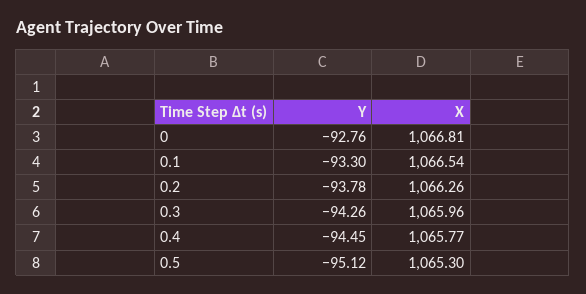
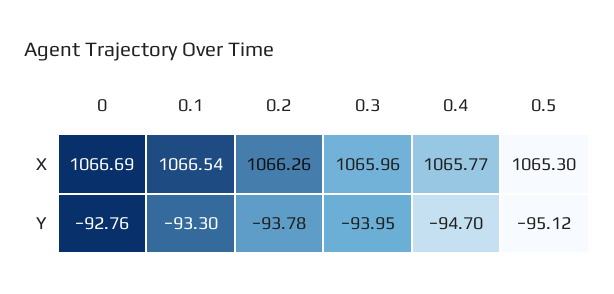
  {
    "Y": {
      "0": -92.76,
      "0.1": -93.3,
      "0.2": -93.78,
-     "0.3": -94.26,
+     "0.3": -93.95,
-     "0.4": -94.45,
+     "0.4": -94.7,
      "0.5": -95.12
    },
    "X": {
-     "0": 1066.81,
+     "0": 1066.69,
      "0.1": 1066.54,
      "0.2": 1066.26,
      "0.3": 1065.96,
      "0.4": 1065.77,
      "0.5": 1065.3
    }
  }

